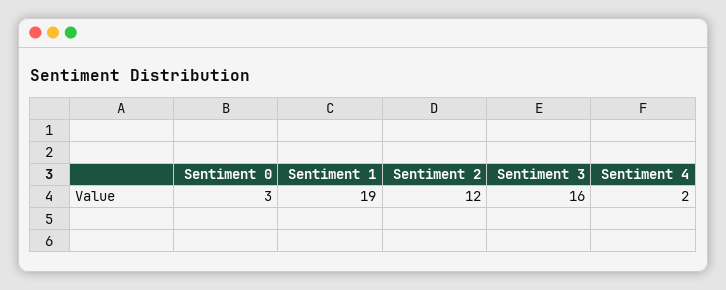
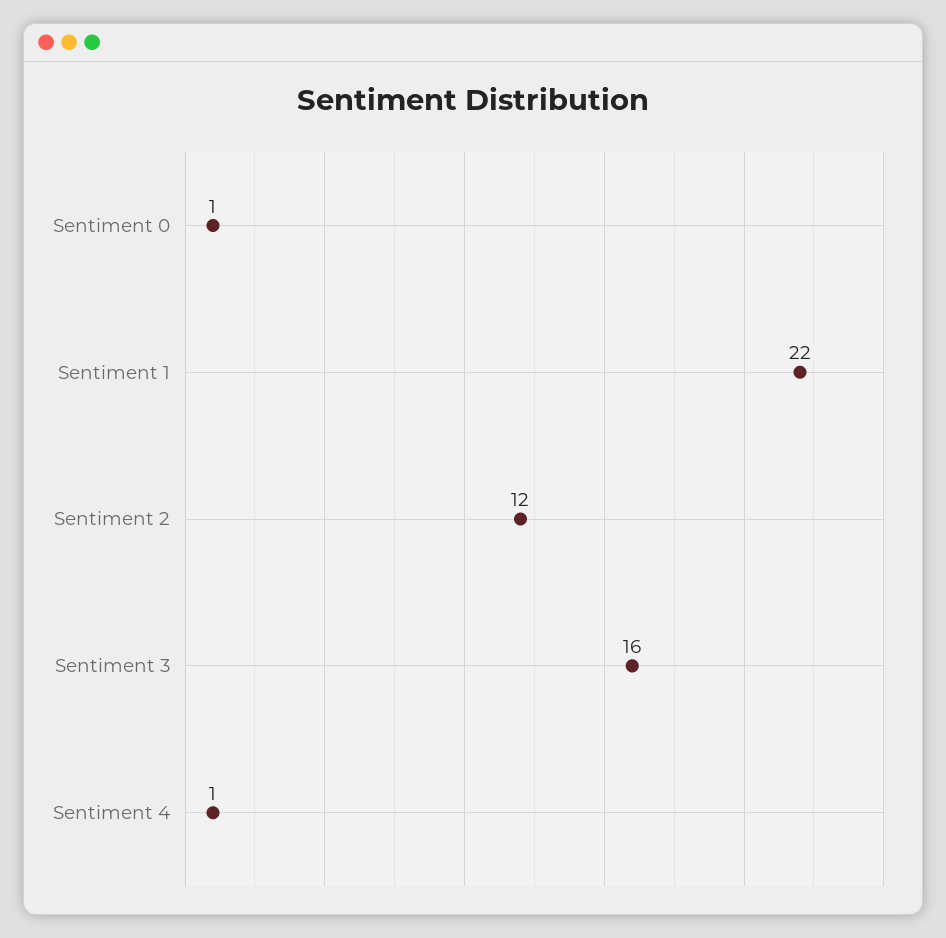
  {
-   "Sentiment 0": 3,
+   "Sentiment 0": 1,
-   "Sentiment 1": 19,
+   "Sentiment 1": 22,
    "Sentiment 2": 12,
    "Sentiment 3": 16,
-   "Sentiment 4": 2
+   "Sentiment 4": 1
  }

